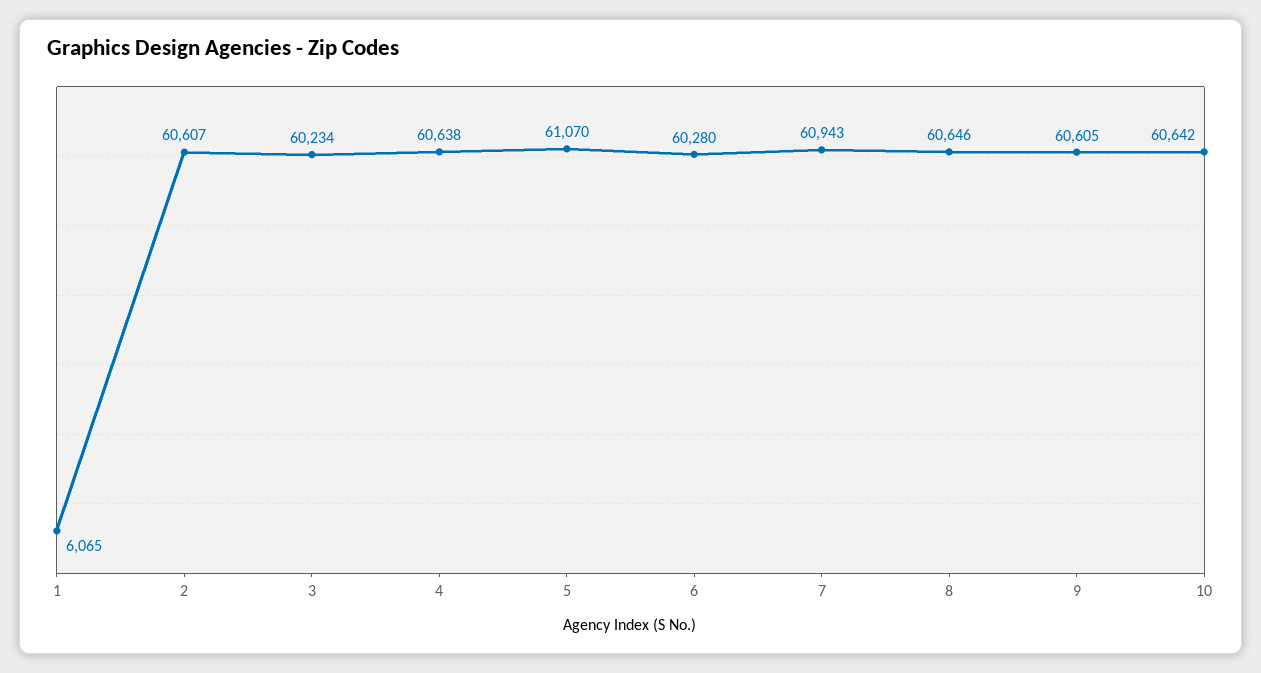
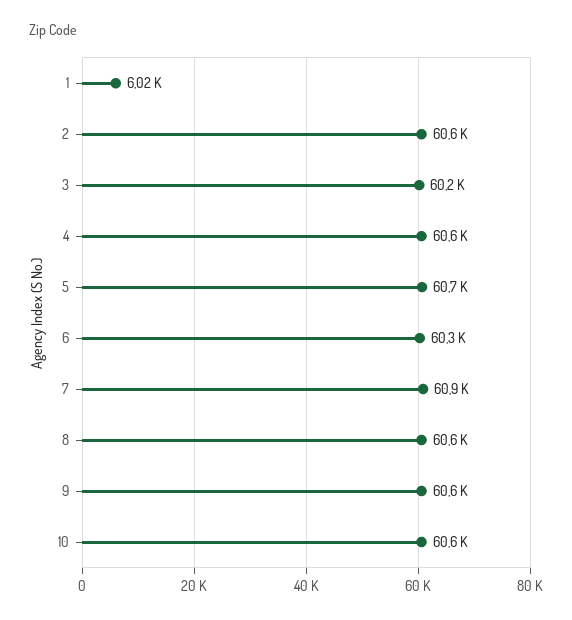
  {
-   "1": 6065,
+   "1": 6020,
    "2": 60607,
    "3": 60234,
    "4": 60638,
-   "5": 61070,
+   "5": 60700,
    "6": 60280,
    "7": 60943,
    "8": 60646,
    "9": 60605,
    "10": 60642
  }

